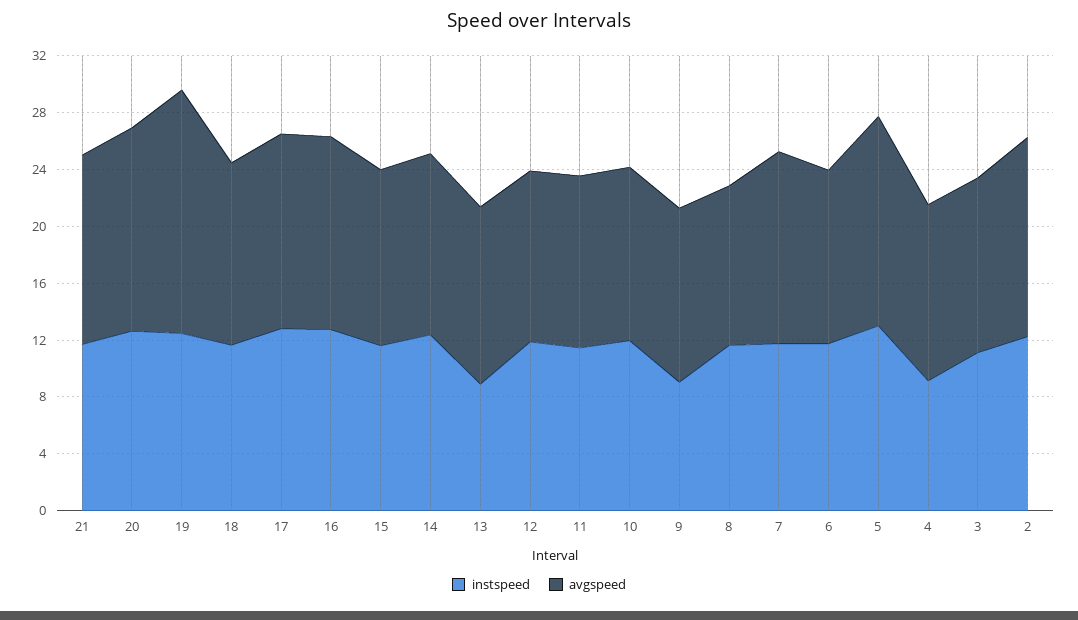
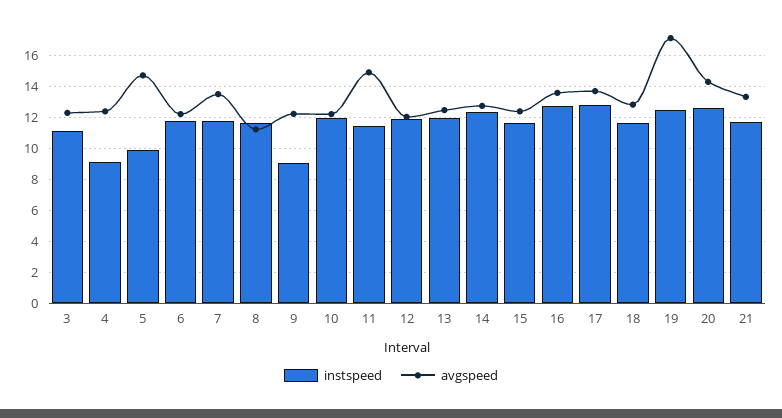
  {
    "instspeed": {
      "21": 11.5,
      "20": 12.5,
      "19": 12.5,
      "18": 11.5,
      "17": 13,
      "16": 12.5,
      "15": 11.5,
      "14": 12.5,
-     "13": 9,
+     "13": 12,
      "12": 12,
      "11": 11.5,
      "10": 12,
      "9": 9,
      "8": 11.5,
      "7": 12,
      "6": 12,
-     "5": 13,
+     "5": 10,
      "4": 9,
-     "3": 11,
+     "3": 11
-     "2": 12
    },
    "avgspeed": {
      "21": 13.5,
      "20": 14.5,
      "19": 17,
      "18": 13,
      "17": 13.5,
      "16": 13.5,
      "15": 12.5,
      "14": 12.5,
      "13": 12.5,
      "12": 12,
-     "11": 12,
+     "11": 15,
      "10": 12,
      "9": 12,
      "8": 11,
      "7": 13.5,
      "6": 12,
      "5": 14.5,
      "4": 12.5,
-     "3": 12.5,
+     "3": 12.5
-     "2": 14
    }
  }

